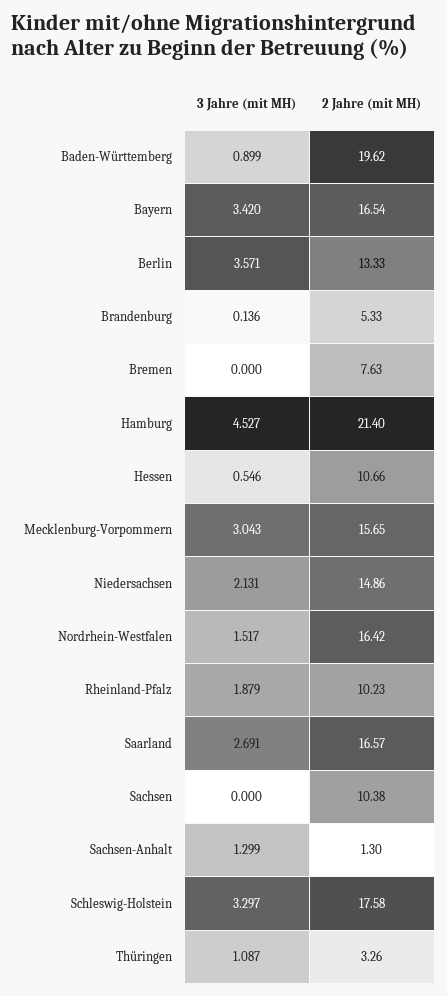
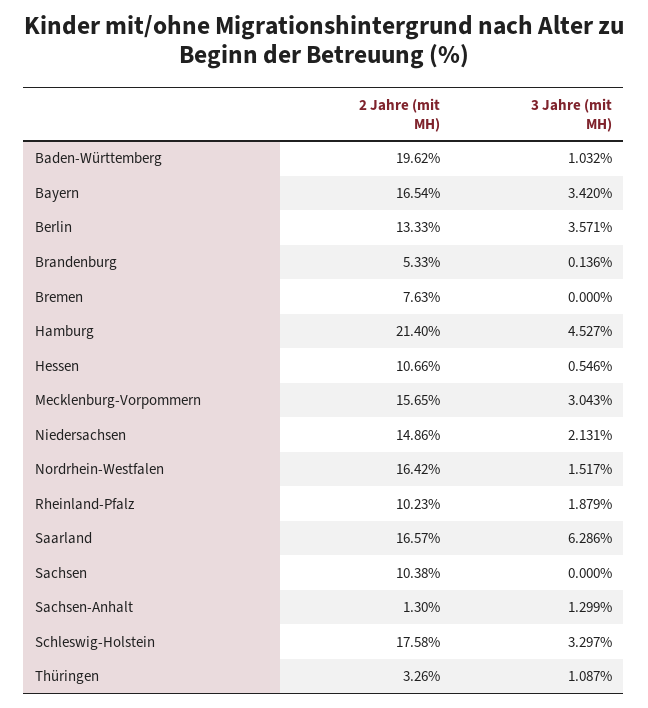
  {
    "3 Jahre (mit MH)": {
-     "Baden-Württemberg": 0.899,
+     "Baden-Württemberg": 1.032,
      "Bayern": 3.42,
      "Berlin": 3.571,
      "Brandenburg": 0.136,
      "Bremen": 0,
      "Hamburg": 4.527,
      "Hessen": 0.546,
      "Mecklenburg-Vorpommern": 3.043,
      "Niedersachsen": 2.131,
      "Nordrhein-Westfalen": 1.517,
      "Rheinland-Pfalz": 1.879,
-     "Saarland": 2.691,
+     "Saarland": 6.286,
      "Sachsen": 0,
      "Sachsen-Anhalt": 1.299,
      "Schleswig-Holstein": 3.297,
      "Thüringen": 1.087
    },
    "2 Jahre (mit MH)": {
      "Baden-Württemberg": 19.62,
      "Bayern": 16.54,
      "Berlin": 13.33,
      "Brandenburg": 5.33,
      "Bremen": 7.63,
      "Hamburg": 21.4,
      "Hessen": 10.66,
      "Mecklenburg-Vorpommern": 15.65,
      "Niedersachsen": 14.86,
      "Nordrhein-Westfalen": 16.42,
      "Rheinland-Pfalz": 10.23,
      "Saarland": 16.57,
      "Sachsen": 10.38,
      "Sachsen-Anhalt": 1.3,
      "Schleswig-Holstein": 17.58,
      "Thüringen": 3.26
    }
  }

